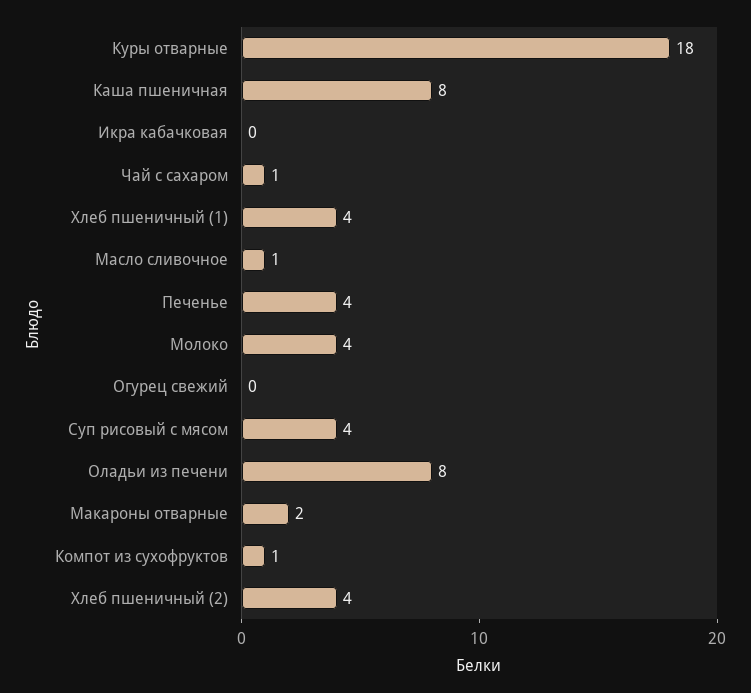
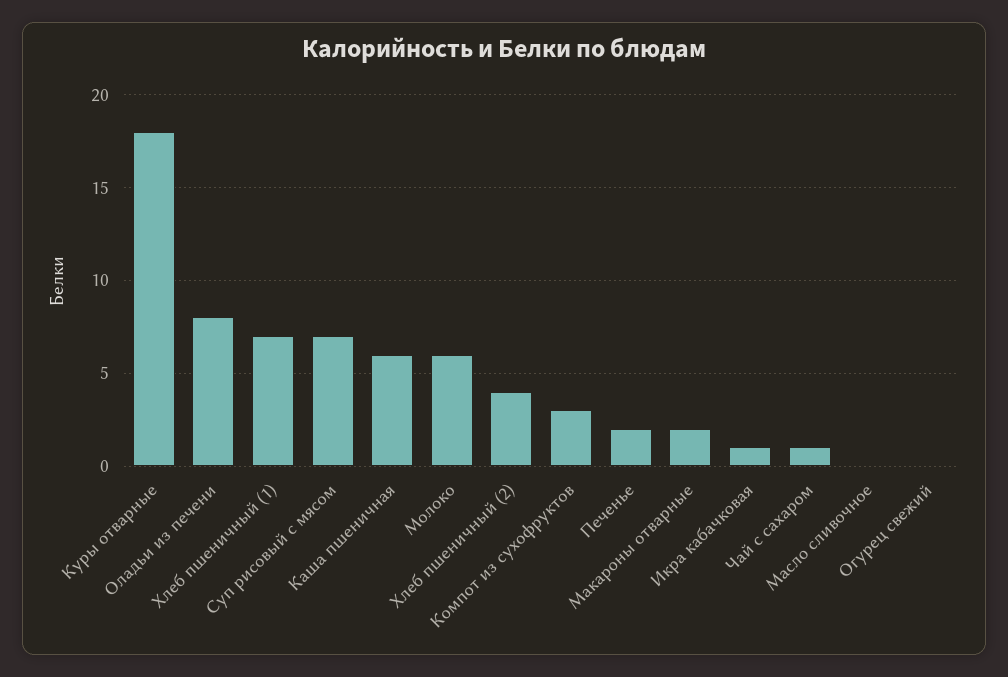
  {
    "Куры отварные": 18,
-   "Каша пшеничная": 8,
+   "Каша пшеничная": 6,
-   "Икра кабачковая": 0,
+   "Икра кабачковая": 1,
    "Чай с сахаром": 1,
-   "Хлеб пшеничный (1)": 4,
+   "Хлеб пшеничный (1)": 7,
-   "Масло сливочное": 1,
+   "Масло сливочное": 0,
-   "Печенье": 4,
+   "Печенье": 2,
-   "Молоко": 4,
+   "Молоко": 6,
    "Огурец свежий": 0,
-   "Суп рисовый с мясом": 4,
+   "Суп рисовый с мясом": 7,
    "Оладьи из печени": 8,
    "Макароны отварные": 2,
-   "Компот из сухофруктов": 1,
+   "Компот из сухофруктов": 3,
    "Хлеб пшеничный (2)": 4
  }

